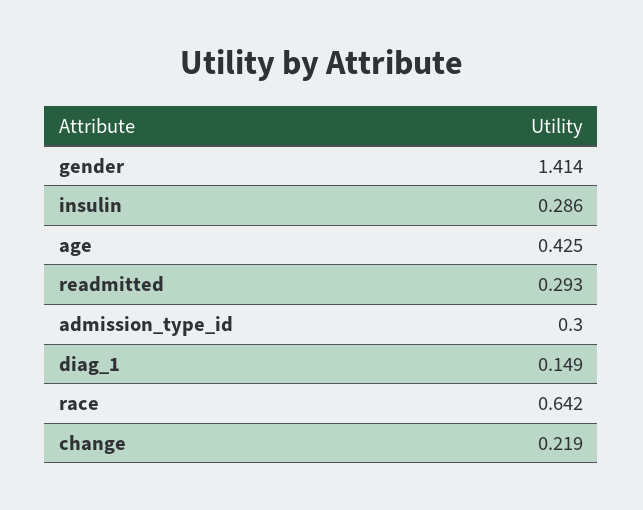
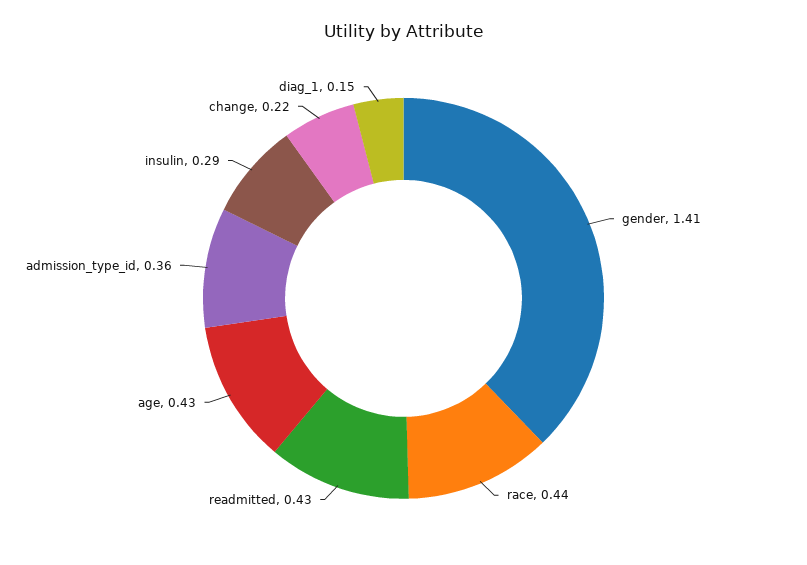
  {
    "gender": 1.414,
    "insulin": 0.286,
    "age": 0.425,
-   "readmitted": 0.293,
+   "readmitted": 0.43,
-   "admission_type_id": 0.3,
+   "admission_type_id": 0.36,
    "diag_1": 0.149,
-   "race": 0.642,
+   "race": 0.44,
    "change": 0.219
  }

